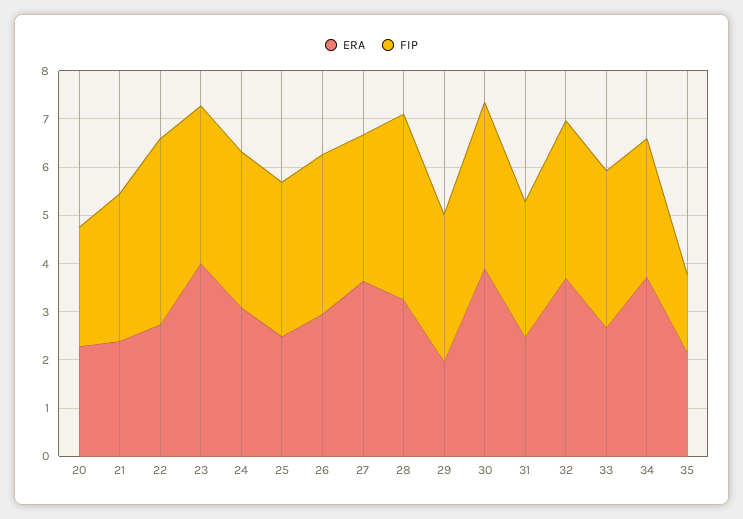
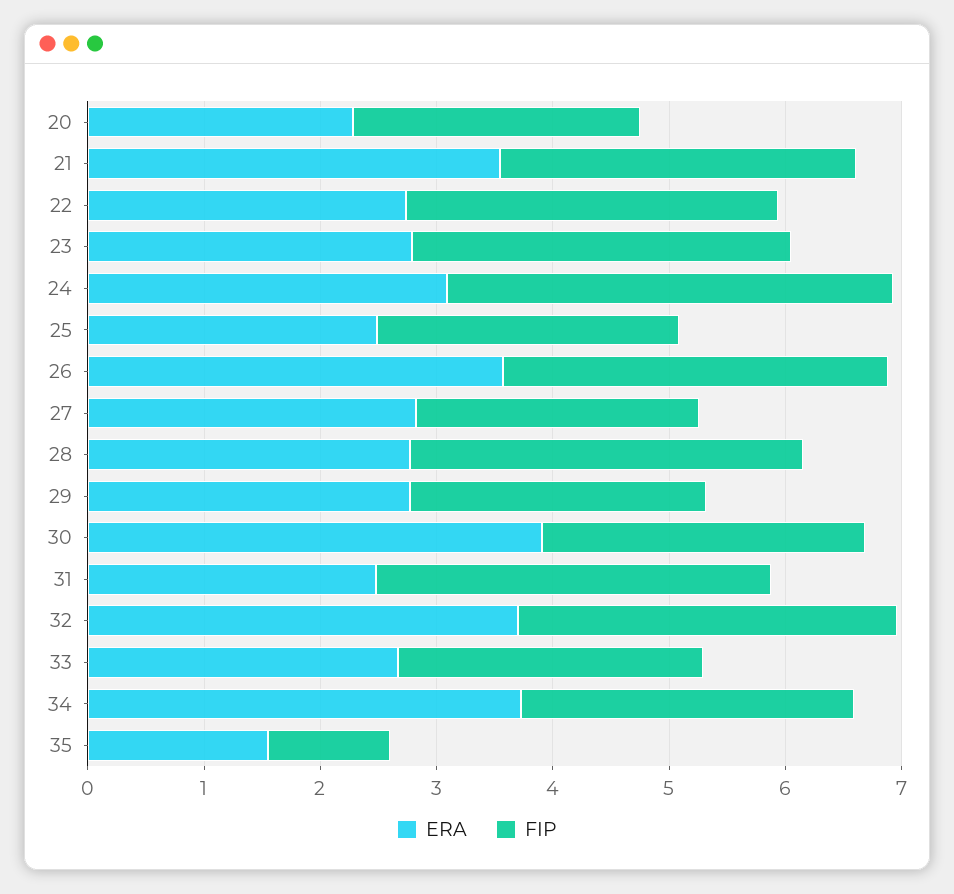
  {
    "ERA": {
      "20": 2.2,
-     "21": 2.4,
+     "21": 3.6,
      "22": 2.8,
-     "23": 4,
+     "23": 2.8,
      "24": 3,
      "25": 2.4,
-     "26": 3,
+     "26": 3.6,
-     "27": 3.6,
+     "27": 2.8,
-     "28": 3.2,
+     "28": 2.8,
-     "29": 2,
+     "29": 2.8,
      "30": 4,
      "31": 2.4,
      "32": 3.8,
      "33": 2.6,
      "34": 3.8,
-     "35": 2.2
+     "35": 1.6
    },
    "FIP": {
      "20": 2.4,
      "21": 3,
-     "22": 3.8,
+     "22": 3.2,
      "23": 3.2,
-     "24": 3.2,
+     "24": 3.8,
-     "25": 3.2,
+     "25": 2.6,
      "26": 3.4,
-     "27": 3,
+     "27": 2.4,
-     "28": 3.8,
+     "28": 3.4,
-     "29": 3,
+     "29": 2.6,
-     "30": 3.4,
+     "30": 2.8,
-     "31": 2.8,
+     "31": 3.4,
      "32": 3.2,
-     "33": 3.2,
+     "33": 2.6,
      "34": 2.8,
-     "35": 1.6
+     "35": 1
    }
  }

